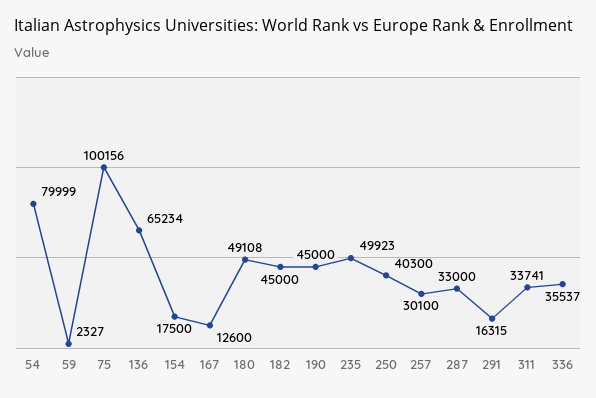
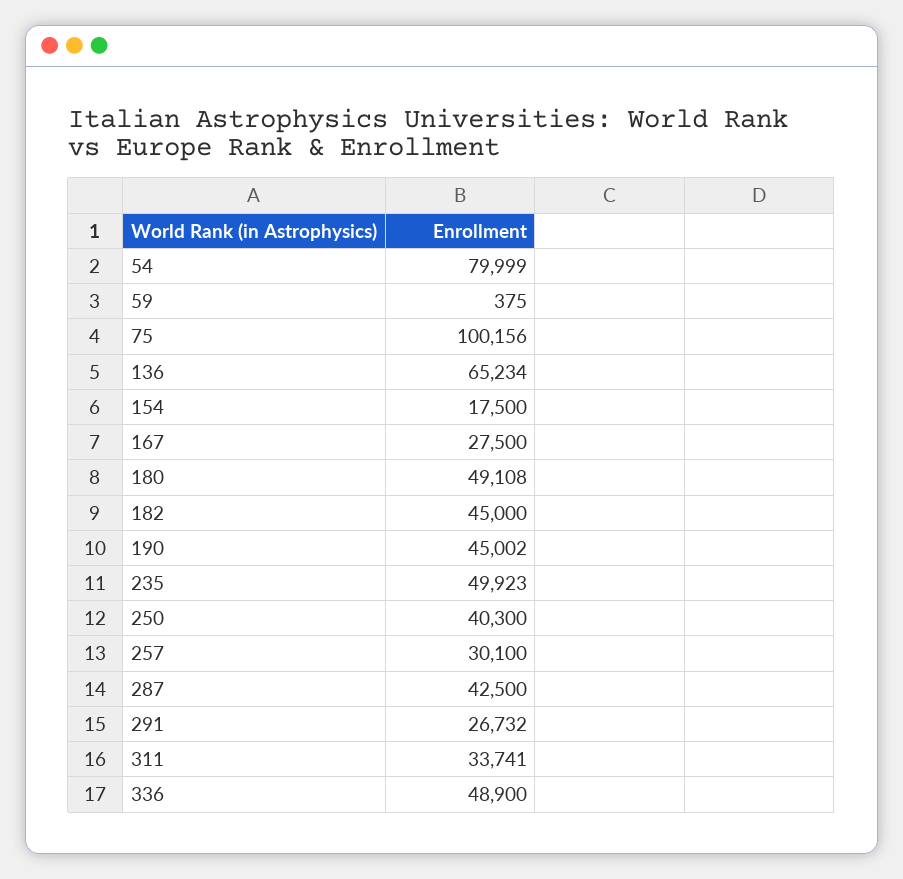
  {
    "54": 79999,
-   "59": 2327,
+   "59": 375,
    "75": 100156,
    "136": 65234,
    "154": 17500,
-   "167": 12600,
+   "167": 27500,
    "180": 49108,
    "182": 45000,
-   "190": 45000,
+   "190": 45002,
    "235": 49923,
    "250": 40300,
    "257": 30100,
-   "287": 33000,
+   "287": 42500,
-   "291": 16315,
+   "291": 26732,
    "311": 33741,
-   "336": 35537
+   "336": 48900
  }

